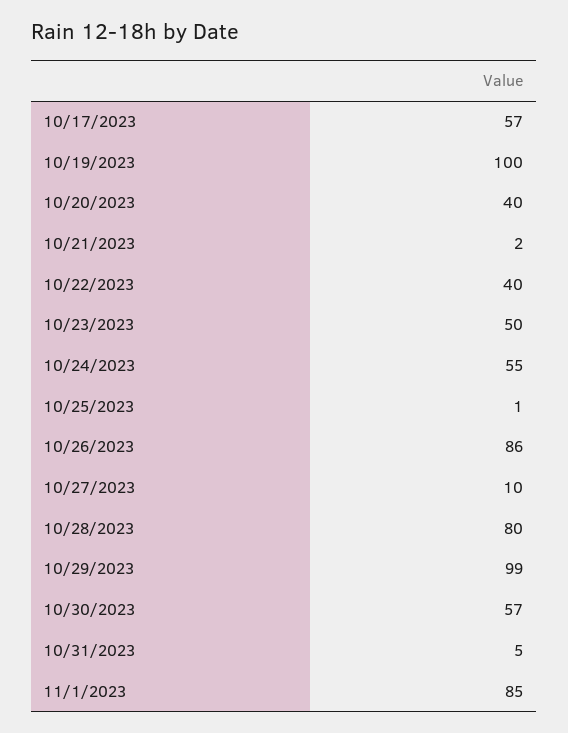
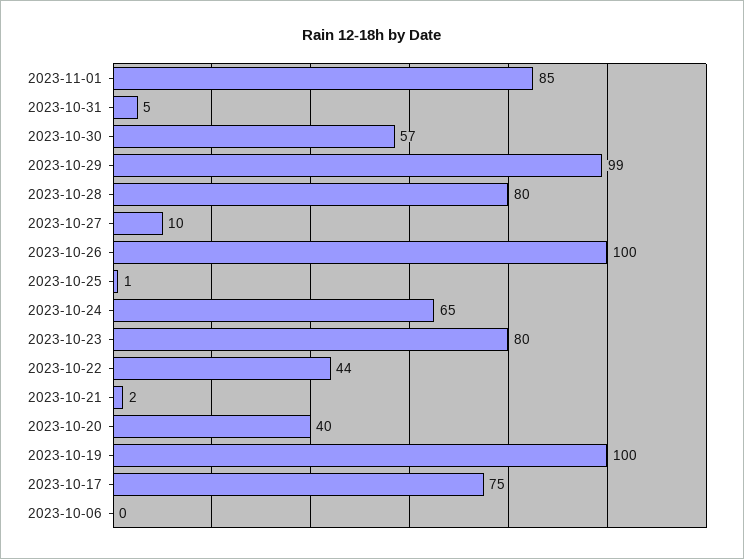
  {
-   "10/17/2023": 57,
+   "10/17/2023": 75,
    "10/19/2023": 100,
    "10/20/2023": 40,
    "10/21/2023": 2,
-   "10/22/2023": 40,
+   "10/22/2023": 44,
-   "10/23/2023": 50,
+   "10/23/2023": 80,
-   "10/24/2023": 55,
+   "10/24/2023": 65,
    "10/25/2023": 1,
-   "10/26/2023": 86,
+   "10/26/2023": 100,
    "10/27/2023": 10,
    "10/28/2023": 80,
    "10/29/2023": 99,
    "10/30/2023": 57,
    "10/31/2023": 5,
-   "11/1/2023": 85
+   "11/1/2023": 85,
+   "2023-10-06": 0
  }

